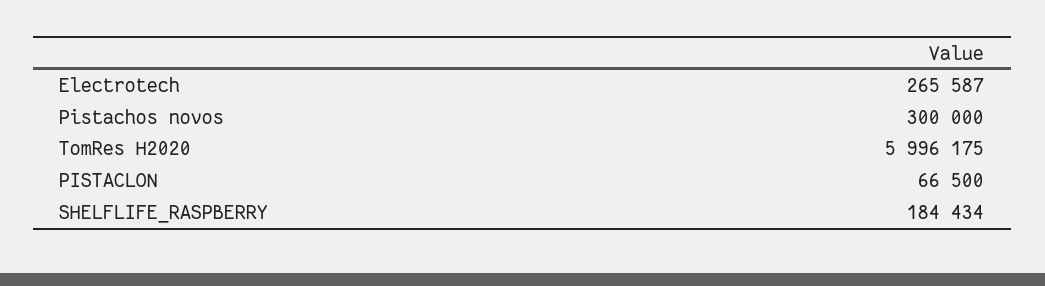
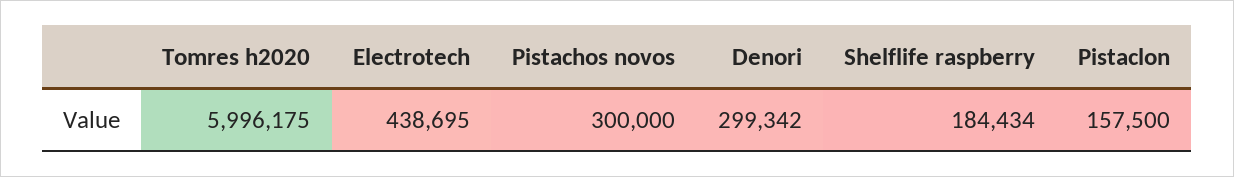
  {
-   "Electrotech": 265587,
+   "Electrotech": 438695,
    "Pistachos novos": 300000,
    "TomRes H2020": 5996175,
-   "PISTACLON": 66500,
+   "PISTACLON": 157500,
-   "SHELFLIFE_RASPBERRY": 184434
+   "SHELFLIFE_RASPBERRY": 184434,
+   "Denori": 299342
  }

